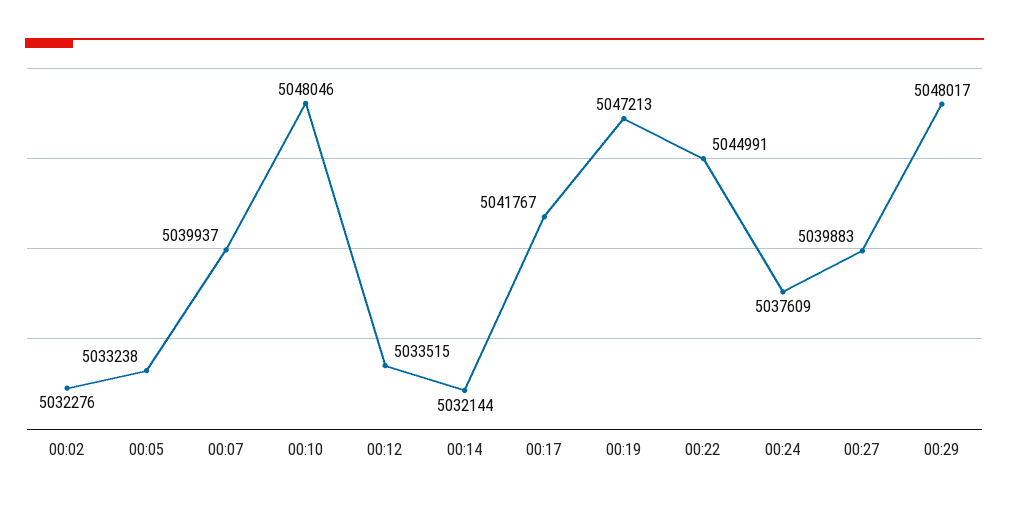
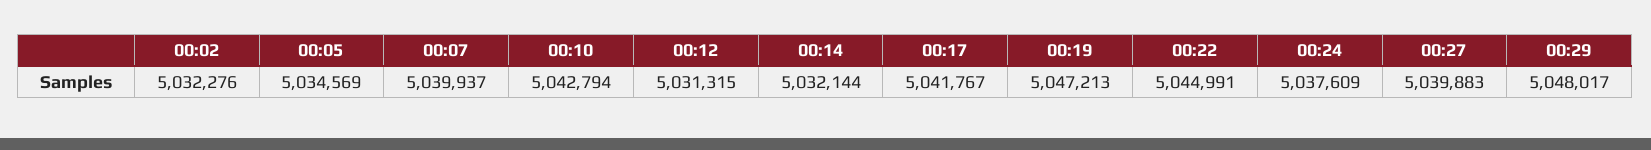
  {
    "00:02": 5032276,
-   "00:05": 5033238,
+   "00:05": 5034569,
    "00:07": 5039937,
-   "00:10": 5048046,
+   "00:10": 5042794,
-   "00:12": 5033515,
+   "00:12": 5031315,
    "00:14": 5032144,
    "00:17": 5041767,
    "00:19": 5047213,
    "00:22": 5044991,
    "00:24": 5037609,
    "00:27": 5039883,
    "00:29": 5048017
  }

